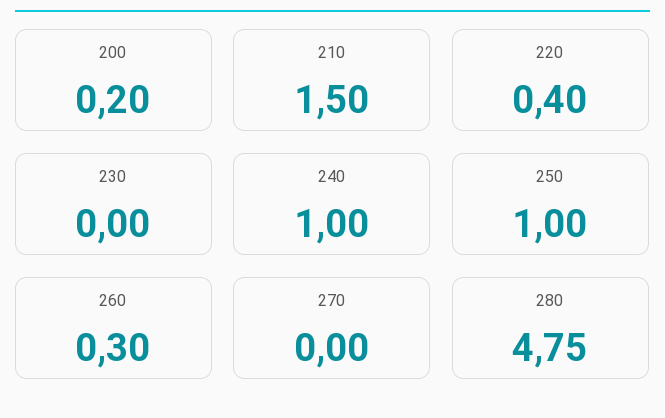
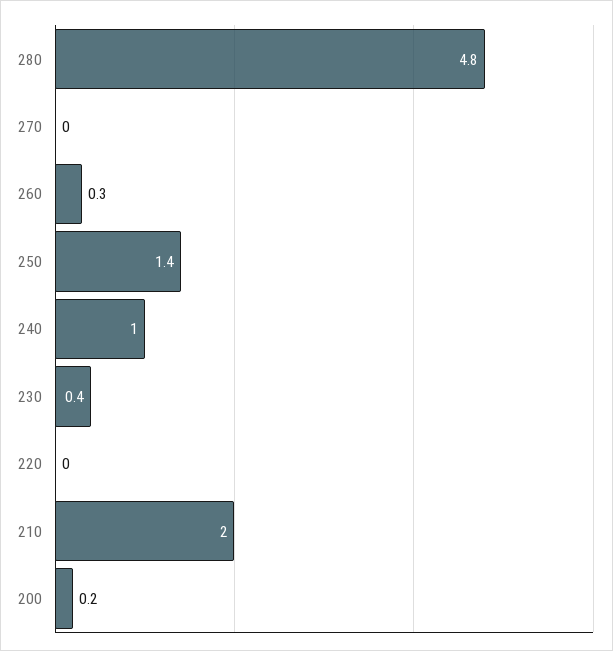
  {
    "200": 0.2,
-   "210": 1.5,
+   "210": 2,
-   "220": 0.4,
+   "220": 0,
-   "230": 0,
+   "230": 0.4,
    "240": 1,
-   "250": 1,
+   "250": 1.4,
    "260": 0.3,
    "270": 0,
    "280": 4.75
  }

